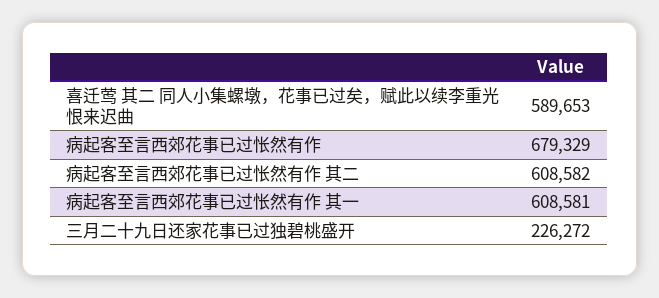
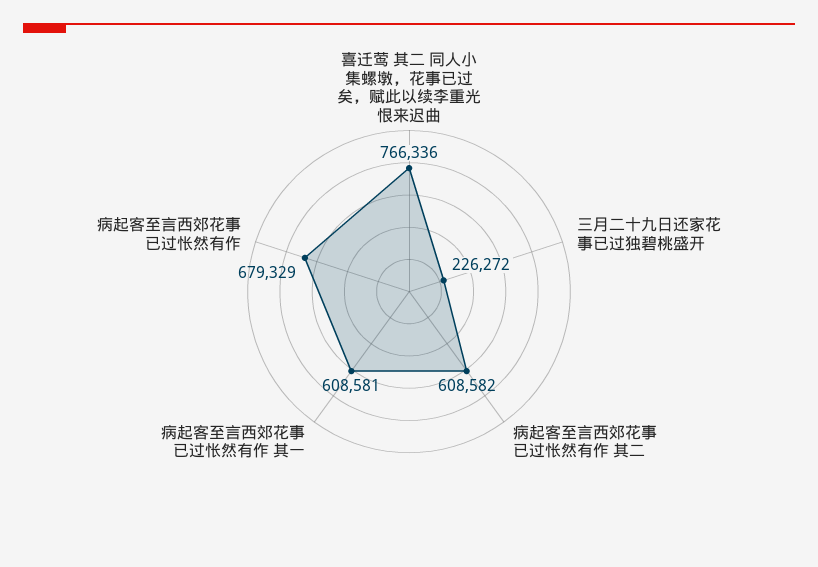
  {
-   "喜迁莺 其二 同人小集螺墩，花事已过矣，赋此以续李重光恨来迟曲": 589653,
+   "喜迁莺 其二 同人小集螺墩，花事已过矣，赋此以续李重光恨来迟曲": 766336,
    "病起客至言西郊花事已过怅然有作": 679329,
    "病起客至言西郊花事已过怅然有作 其二": 608582,
    "病起客至言西郊花事已过怅然有作 其一": 608581,
    "三月二十九日还家花事已过独碧桃盛开": 226272
  }

